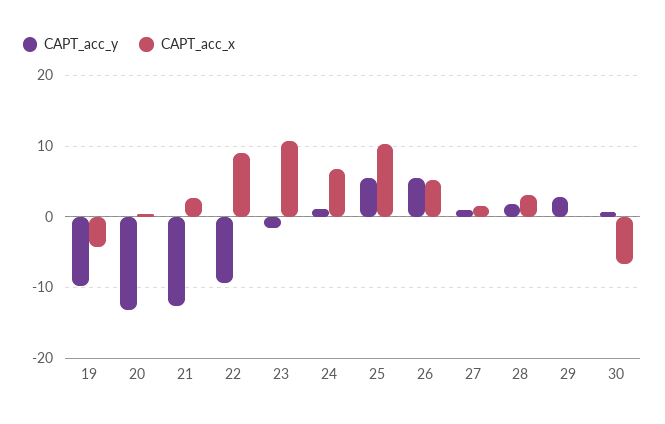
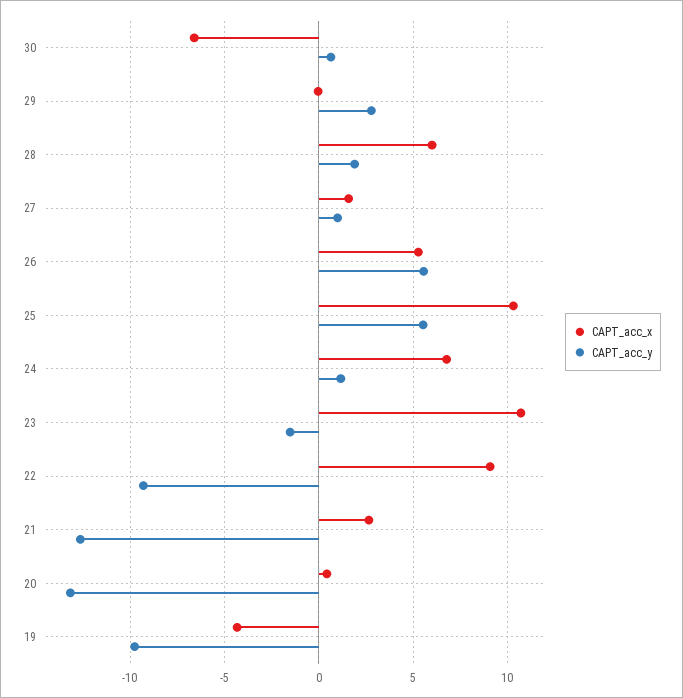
  {
    "CAPT_acc_y": {
      "19": -10,
      "20": -13,
      "21": -12.5,
      "22": -9.5,
      "23": -1.5,
      "24": 1,
      "25": 5.5,
      "26": 5.5,
      "27": 1,
      "28": 2,
      "29": 3,
      "30": 0.5
    },
    "CAPT_acc_x": {
      "19": -4.5,
      "20": 0.5,
      "21": 2.5,
      "22": 9,
      "23": 10.5,
      "24": 7,
      "25": 10.5,
      "26": 5.5,
      "27": 1.5,
-     "28": 3,
+     "28": 6,
      "29": 0,
      "30": -6.5
    }
  }

